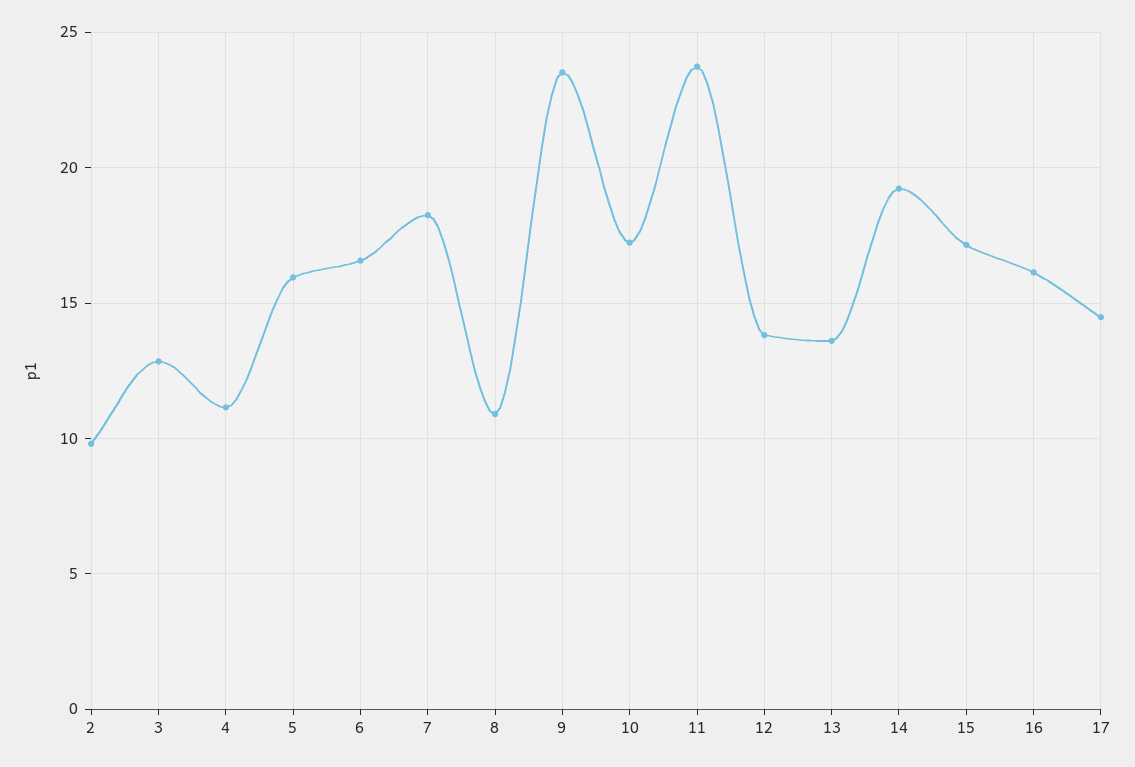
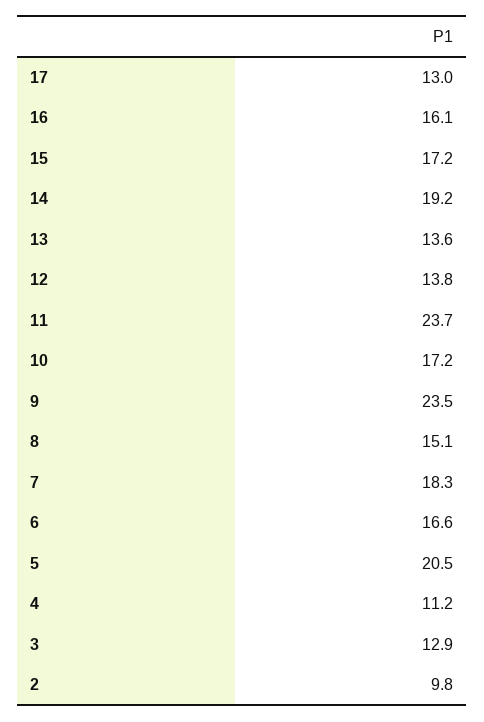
  {
    "2": 9.8,
    "3": 12.9,
    "4": 11.2,
-   "5": 16,
+   "5": 20.5,
    "6": 16.6,
    "7": 18.3,
-   "8": 11,
+   "8": 15.1,
    "9": 23.5,
    "10": 17.2,
    "11": 23.7,
    "12": 13.8,
    "13": 13.6,
    "14": 19.2,
    "15": 17.2,
    "16": 16.1,
-   "17": 14.5
+   "17": 13
  }

